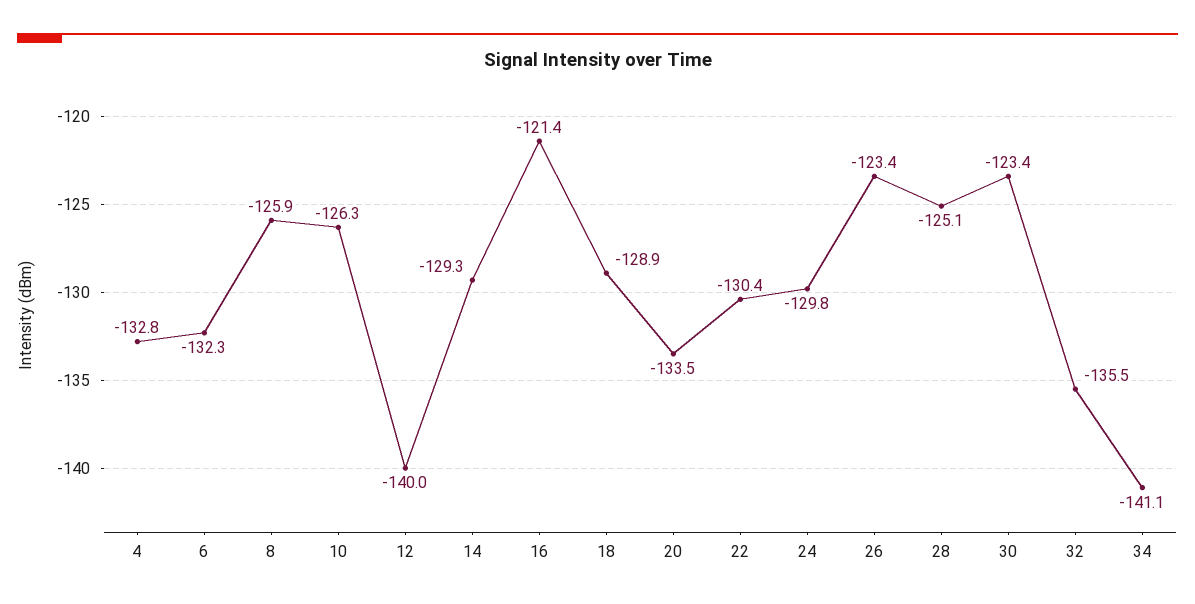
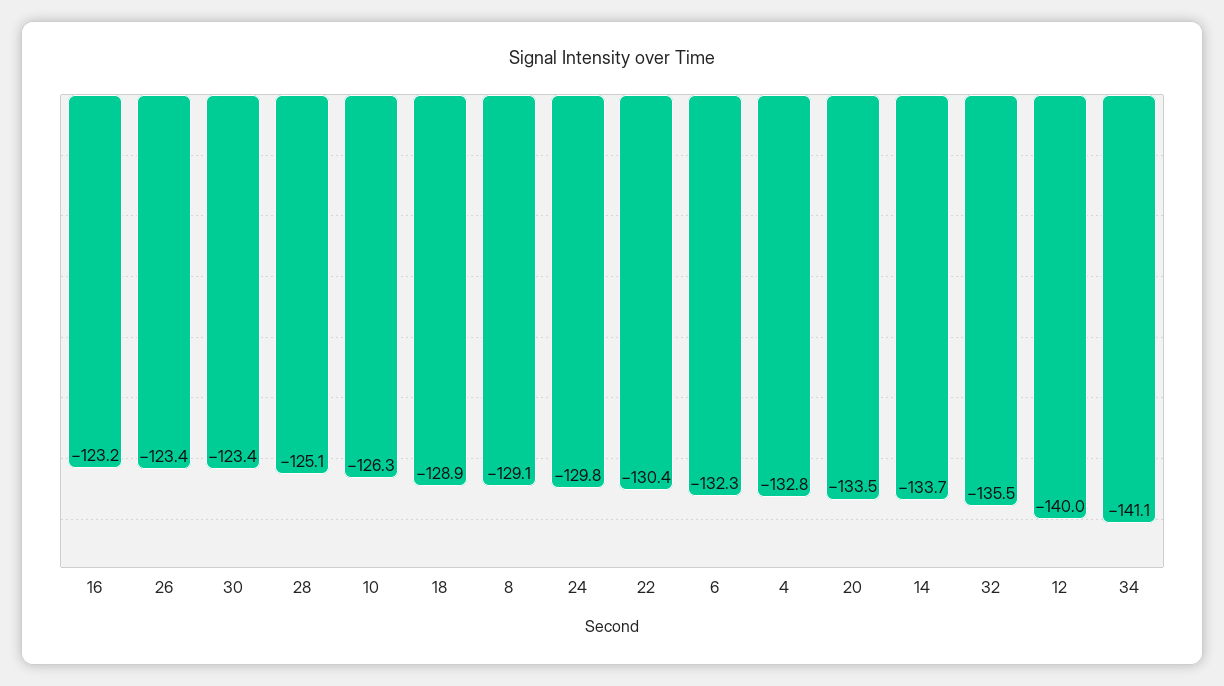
  {
    "4": -132.8,
    "6": -132.3,
-   "8": -125.9,
+   "8": -129.1,
    "10": -126.3,
    "12": -140,
-   "14": -129.3,
+   "14": -133.7,
-   "16": -121.4,
+   "16": -123.2,
    "18": -128.9,
    "20": -133.5,
    "22": -130.4,
    "24": -129.8,
    "26": -123.4,
    "28": -125.1,
    "30": -123.4,
    "32": -135.5,
    "34": -141.1
  }

